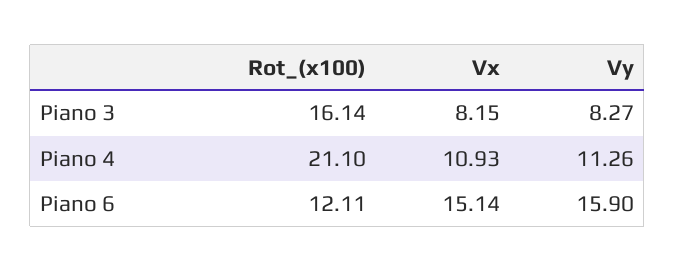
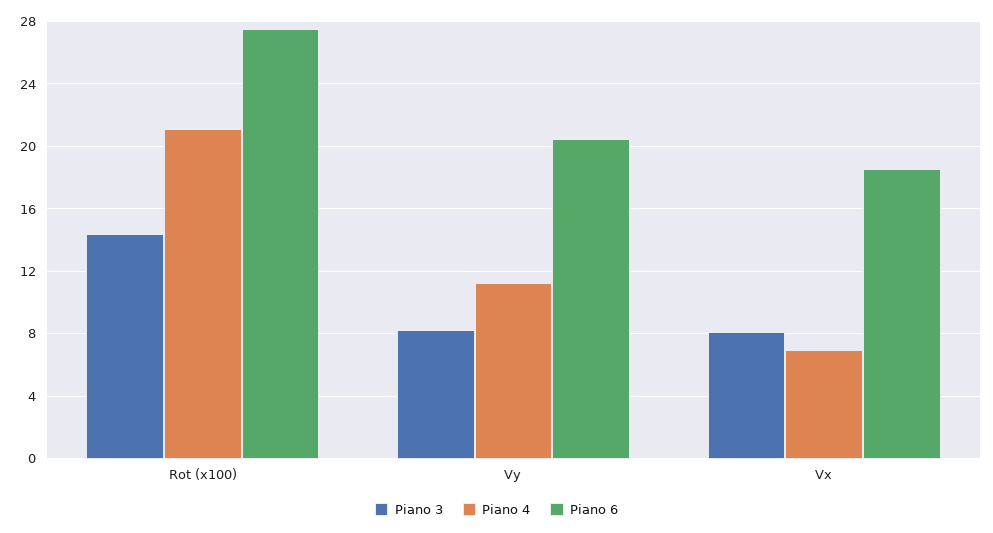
  {
    "Piano 3": {
-     "Rot_(x100)": 16.14,
+     "Rot_(x100)": 14.5,
      "Vx": 8.15,
      "Vy": 8.27
    },
    "Piano 4": {
      "Rot_(x100)": 21.1,
-     "Vx": 10.93,
+     "Vx": 7,
      "Vy": 11.26
    },
    "Piano 6": {
-     "Rot_(x100)": 12.11,
+     "Rot_(x100)": 27.5,
-     "Vx": 15.14,
+     "Vx": 18.5,
-     "Vy": 15.9
+     "Vy": 20.5
    }
  }

